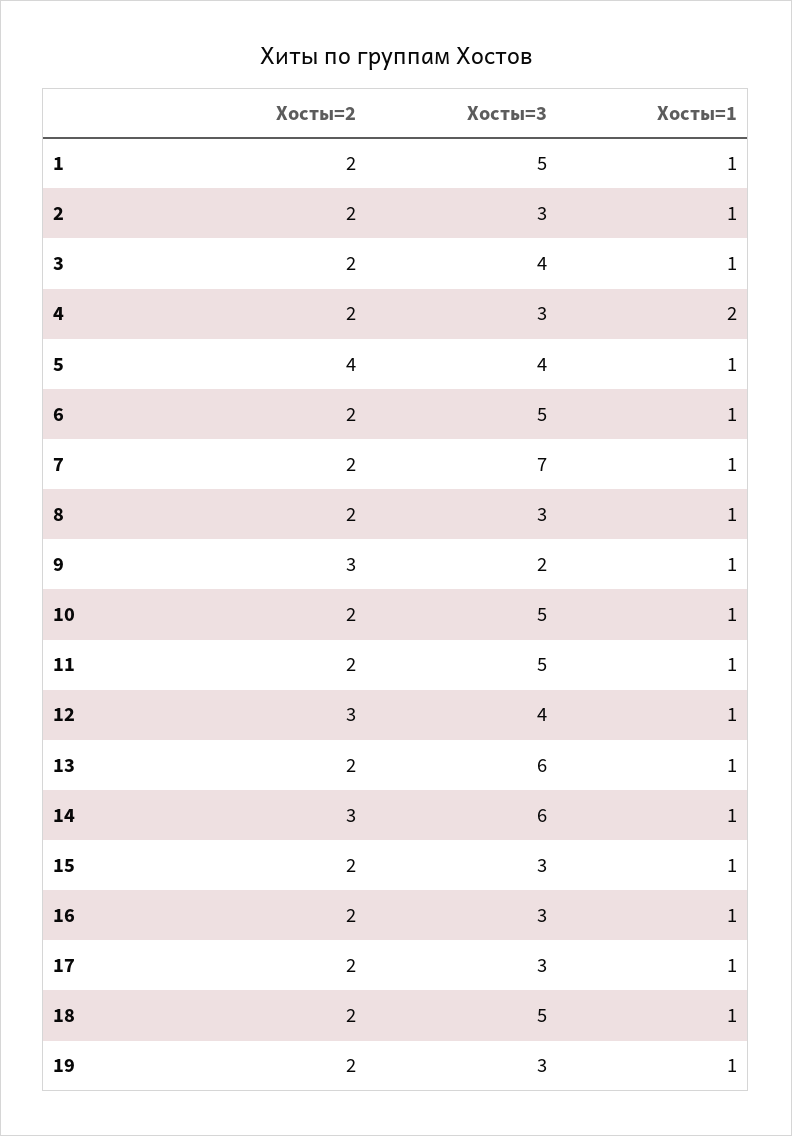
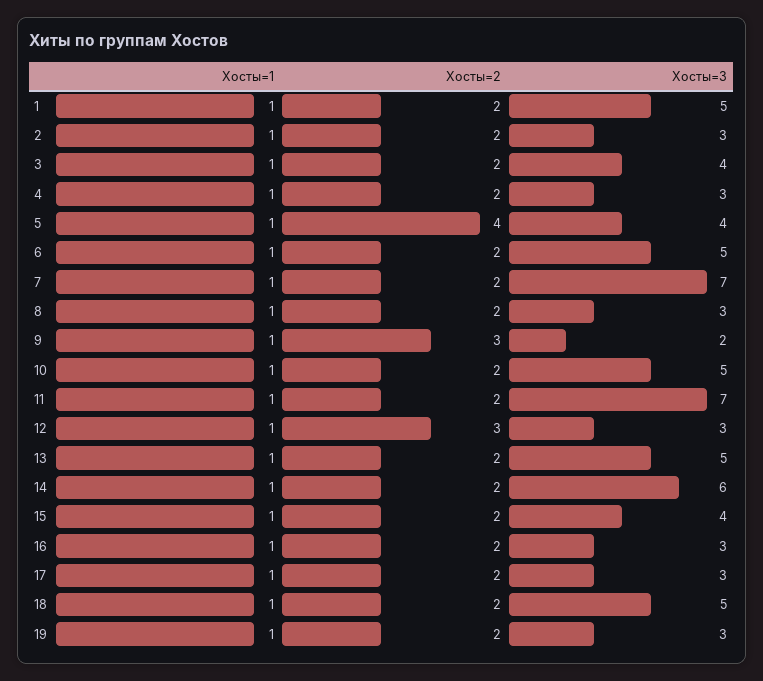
  {
    "Хосты=2": {
      "1": 2,
      "2": 2,
      "3": 2,
      "4": 2,
      "5": 4,
      "6": 2,
      "7": 2,
      "8": 2,
      "9": 3,
      "10": 2,
      "11": 2,
      "12": 3,
      "13": 2,
-     "14": 3,
+     "14": 2,
      "15": 2,
      "16": 2,
      "17": 2,
      "18": 2,
      "19": 2
    },
    "Хосты=3": {
      "1": 5,
      "2": 3,
      "3": 4,
      "4": 3,
      "5": 4,
      "6": 5,
      "7": 7,
      "8": 3,
      "9": 2,
      "10": 5,
-     "11": 5,
+     "11": 7,
-     "12": 4,
+     "12": 3,
-     "13": 6,
+     "13": 5,
      "14": 6,
-     "15": 3,
+     "15": 4,
      "16": 3,
      "17": 3,
      "18": 5,
      "19": 3
    },
    "Хосты=1": {
      "1": 1,
      "2": 1,
      "3": 1,
-     "4": 2,
+     "4": 1,
      "5": 1,
      "6": 1,
      "7": 1,
      "8": 1,
      "9": 1,
      "10": 1,
      "11": 1,
      "12": 1,
      "13": 1,
      "14": 1,
      "15": 1,
      "16": 1,
      "17": 1,
      "18": 1,
      "19": 1
    }
  }

